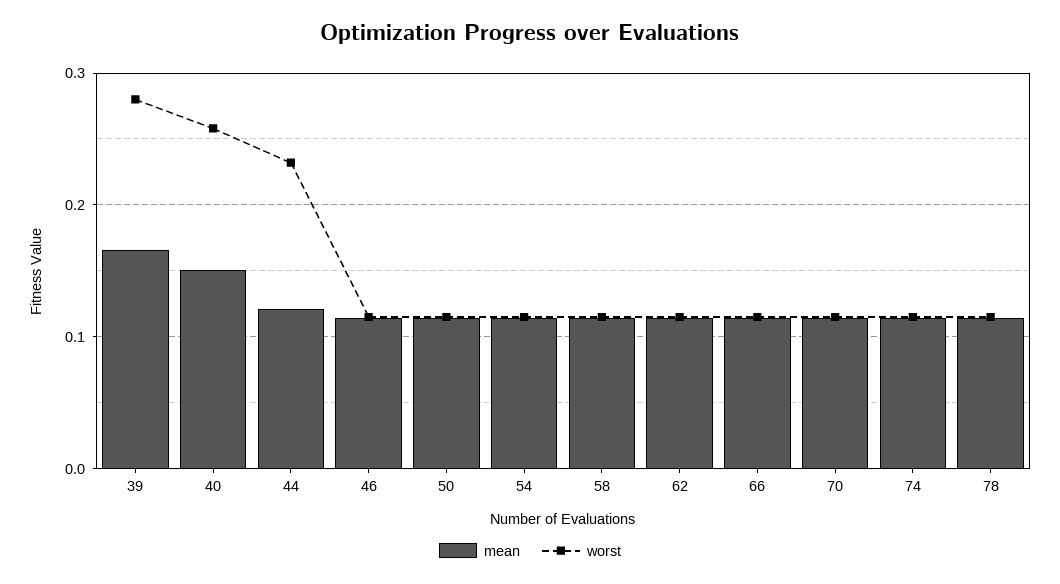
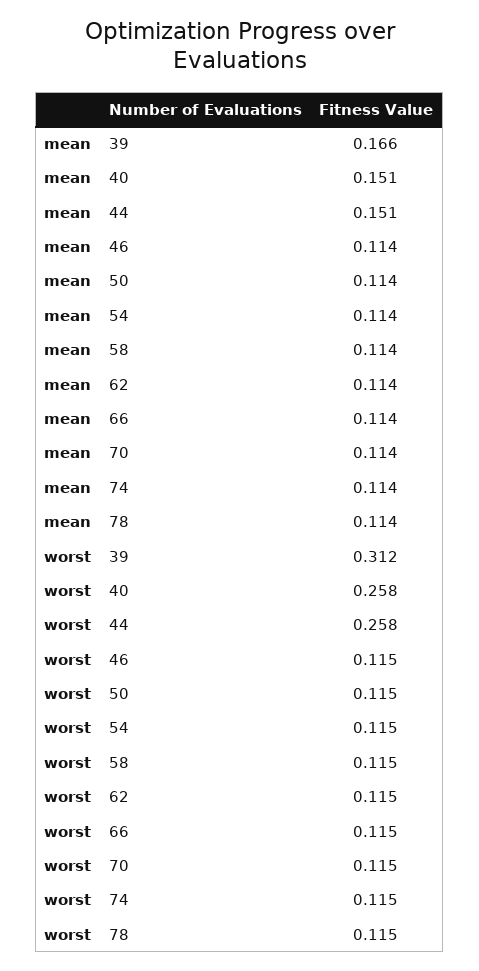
  {
    "mean": {
      "39": 0.166,
      "40": 0.151,
-     "44": 0.12,
+     "44": 0.151,
      "46": 0.114,
      "50": 0.114,
      "54": 0.114,
      "58": 0.114,
      "62": 0.114,
      "66": 0.114,
      "70": 0.114,
      "74": 0.114,
      "78": 0.114
    },
    "worst": {
-     "39": 0.28,
+     "39": 0.312,
      "40": 0.258,
-     "44": 0.23,
+     "44": 0.258,
      "46": 0.115,
      "50": 0.115,
      "54": 0.115,
      "58": 0.115,
      "62": 0.115,
      "66": 0.115,
      "70": 0.115,
      "74": 0.115,
      "78": 0.115
    }
  }

